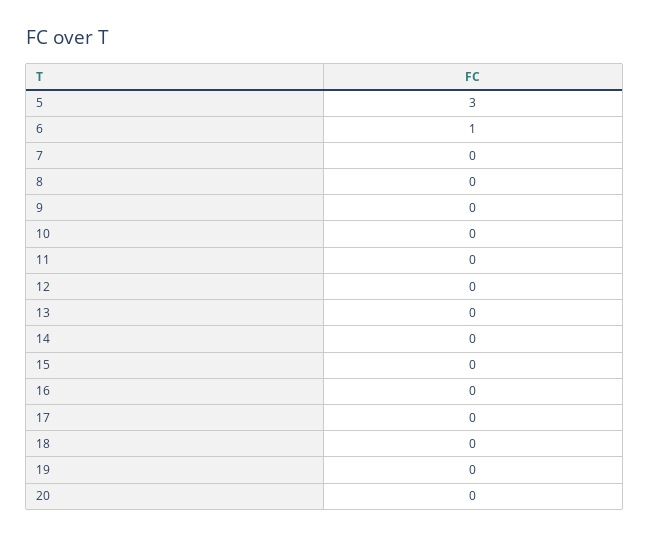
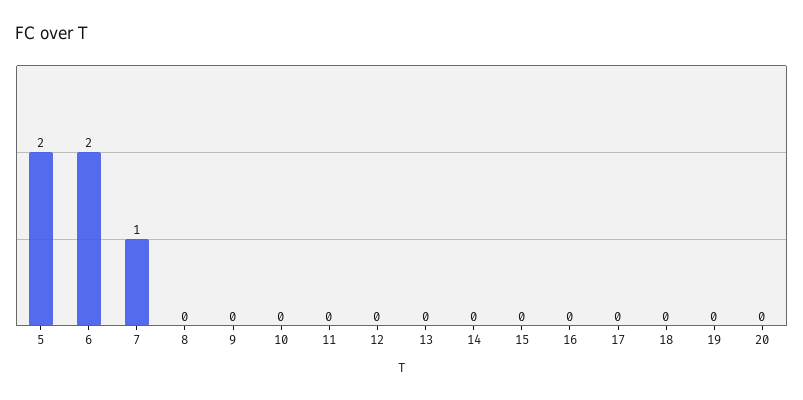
  {
-   "5": 3,
+   "5": 2,
-   "6": 1,
+   "6": 2,
-   "7": 0,
+   "7": 1,
    "8": 0,
    "9": 0,
    "10": 0,
    "11": 0,
    "12": 0,
    "13": 0,
    "14": 0,
    "15": 0,
    "16": 0,
    "17": 0,
    "18": 0,
    "19": 0,
    "20": 0
  }

